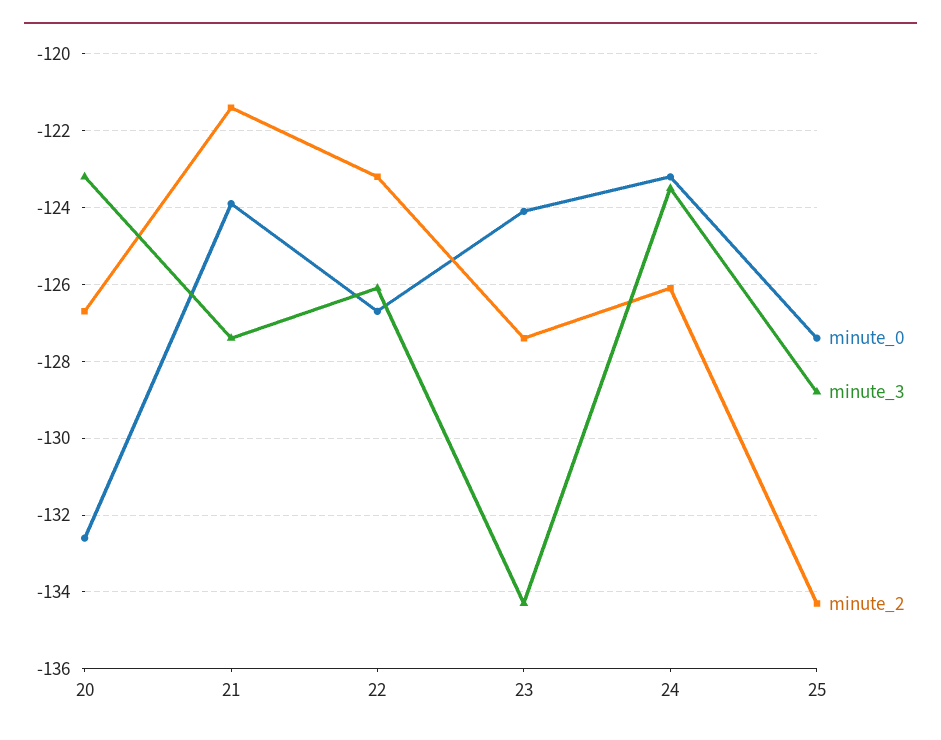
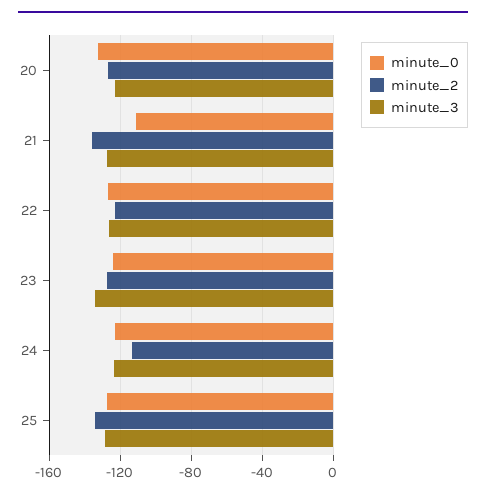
  {
    "minute_0": {
      "20": -132.5,
-     "21": -124,
+     "21": -110,
      "22": -126.5,
      "23": -124,
      "24": -123,
      "25": -127.5
    },
    "minute_3": {
      "20": -123,
      "21": -127.5,
      "22": -126,
      "23": -134.5,
      "24": -123.5,
      "25": -129
    },
    "minute_2": {
      "20": -126.5,
-     "21": -121.5,
+     "21": -135,
      "22": -123,
      "23": -127.5,
-     "24": -126,
+     "24": -115,
      "25": -134.5
    }
  }

